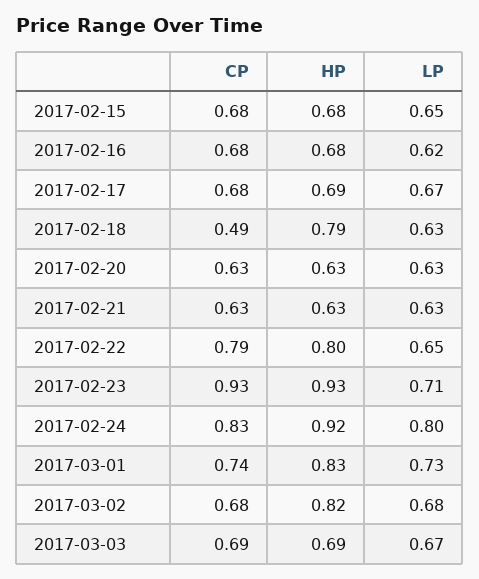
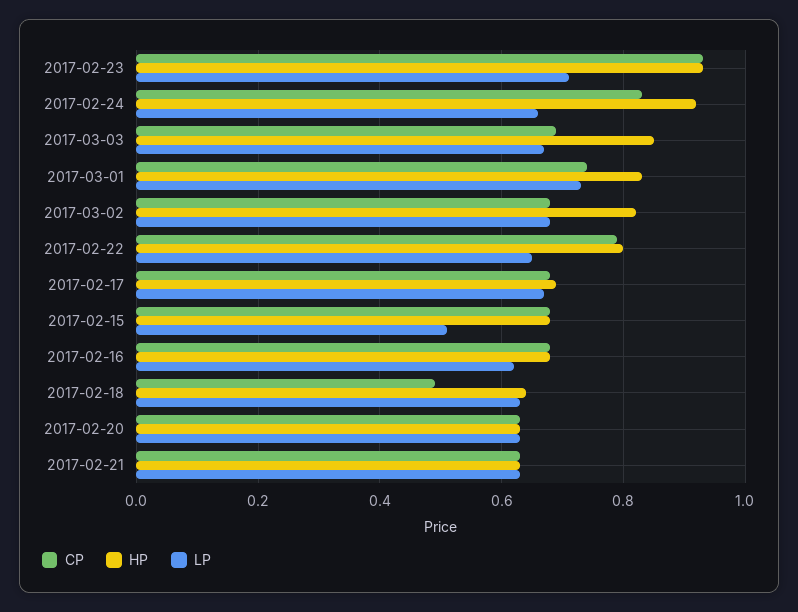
  {
    "CP": {
      "2017-02-15": 0.68,
      "2017-02-16": 0.68,
      "2017-02-17": 0.68,
      "2017-02-18": 0.49,
      "2017-02-20": 0.63,
      "2017-02-21": 0.63,
      "2017-02-22": 0.79,
      "2017-02-23": 0.93,
      "2017-02-24": 0.83,
      "2017-03-01": 0.74,
      "2017-03-02": 0.68,
      "2017-03-03": 0.69
    },
    "HP": {
      "2017-02-15": 0.68,
      "2017-02-16": 0.68,
      "2017-02-17": 0.69,
-     "2017-02-18": 0.79,
+     "2017-02-18": 0.65,
      "2017-02-20": 0.63,
      "2017-02-21": 0.63,
      "2017-02-22": 0.8,
      "2017-02-23": 0.93,
      "2017-02-24": 0.92,
      "2017-03-01": 0.83,
      "2017-03-02": 0.82,
-     "2017-03-03": 0.69
+     "2017-03-03": 0.85
    },
    "LP": {
-     "2017-02-15": 0.65,
+     "2017-02-15": 0.5,
      "2017-02-16": 0.62,
      "2017-02-17": 0.67,
      "2017-02-18": 0.63,
      "2017-02-20": 0.63,
      "2017-02-21": 0.63,
      "2017-02-22": 0.65,
      "2017-02-23": 0.71,
-     "2017-02-24": 0.8,
+     "2017-02-24": 0.65,
      "2017-03-01": 0.73,
      "2017-03-02": 0.68,
      "2017-03-03": 0.67
    }
  }

